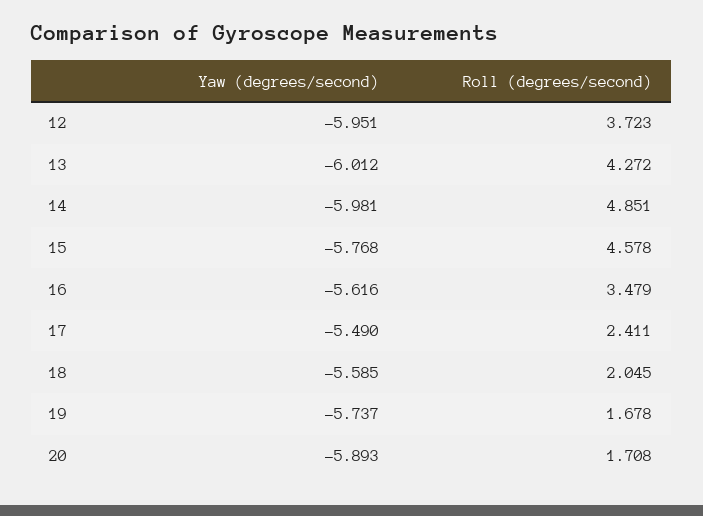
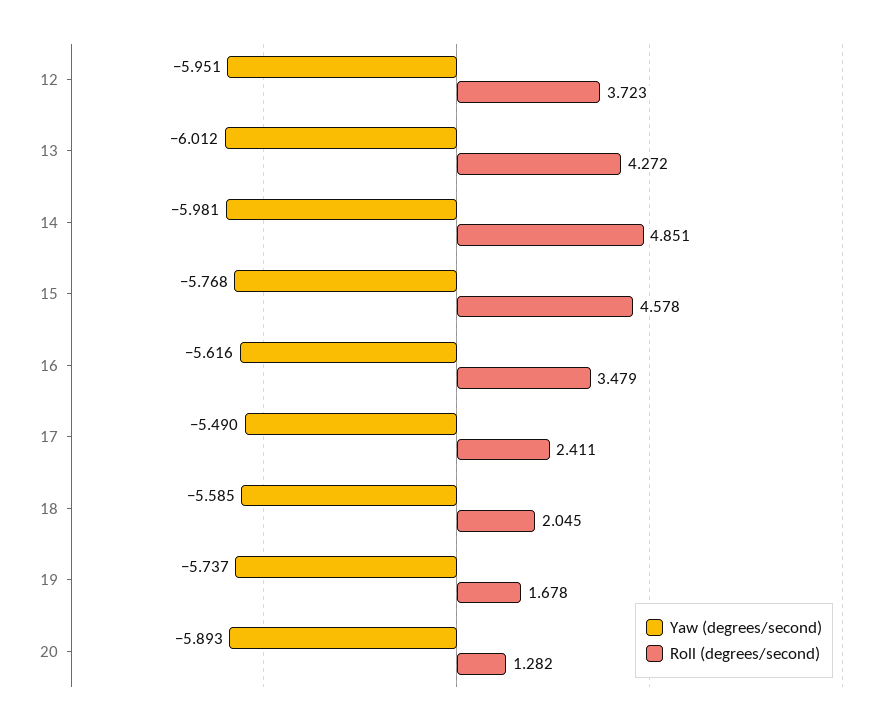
  {
    "Yaw (degrees/second)": {
      "12": -5.951,
      "13": -6.012,
      "14": -5.981,
      "15": -5.768,
      "16": -5.616,
      "17": -5.49,
      "18": -5.585,
      "19": -5.737,
      "20": -5.893
    },
    "Roll (degrees/second)": {
      "12": 3.723,
      "13": 4.272,
      "14": 4.851,
      "15": 4.578,
      "16": 3.479,
      "17": 2.411,
      "18": 2.045,
      "19": 1.678,
-     "20": 1.708
+     "20": 1.282
    }
  }

